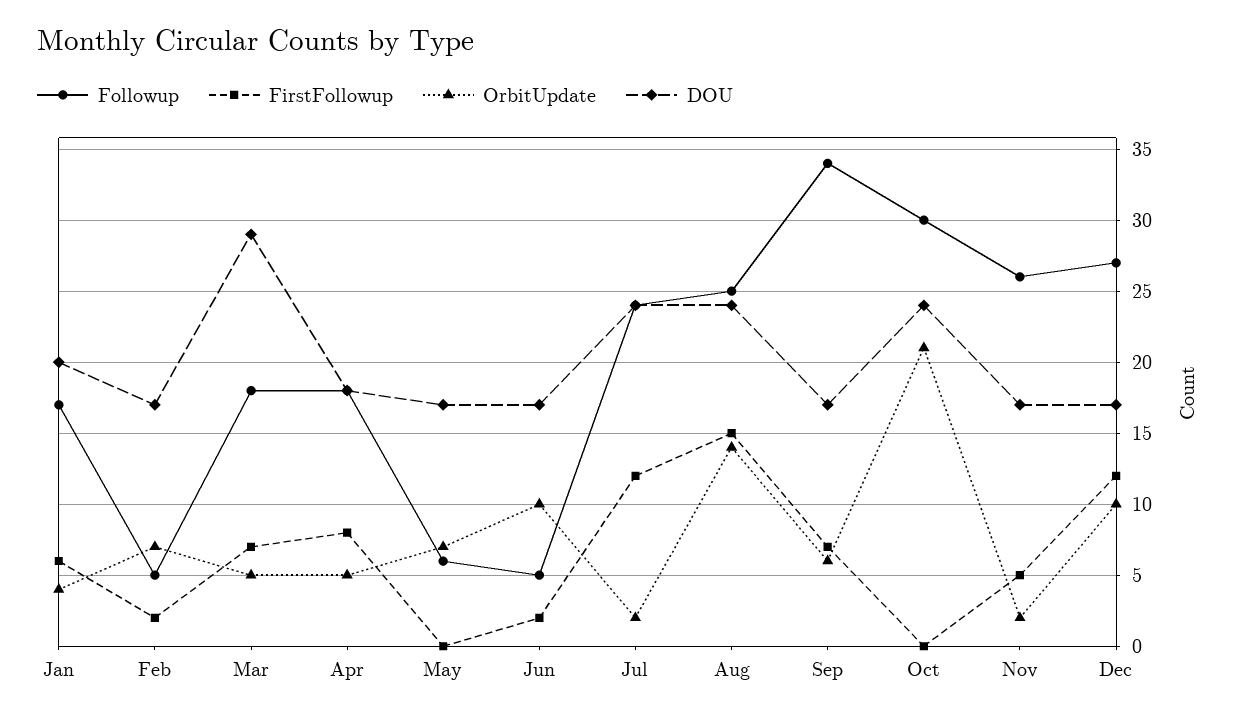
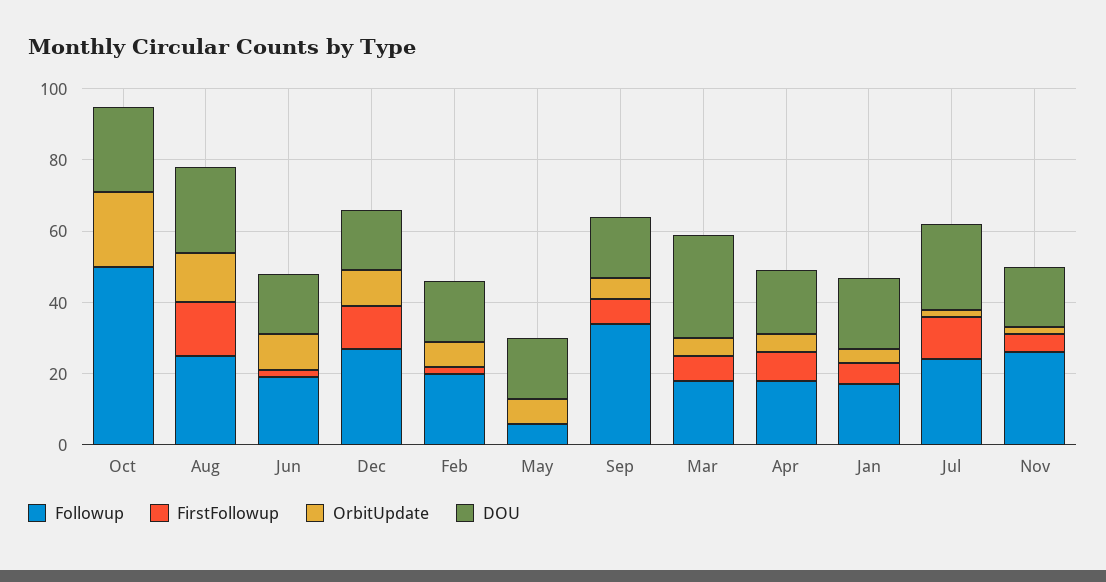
  {
    "Followup": {
      "Jan": 17,
-     "Feb": 5,
+     "Feb": 20,
      "Mar": 18,
      "Apr": 18,
      "May": 6,
-     "Jun": 5,
+     "Jun": 20,
      "Jul": 24,
      "Aug": 25,
      "Sep": 34,
-     "Oct": 30,
+     "Oct": 50,
      "Nov": 26,
      "Dec": 27
    },
    "FirstFollowup": {
      "Jan": 6,
      "Feb": 2,
      "Mar": 7,
      "Apr": 8,
      "May": 0,
      "Jun": 2,
      "Jul": 12,
      "Aug": 15,
      "Sep": 7,
      "Oct": 0,
      "Nov": 5,
      "Dec": 12
    },
    "OrbitUpdate": {
      "Jan": 4,
      "Feb": 7,
      "Mar": 5,
      "Apr": 5,
      "May": 7,
      "Jun": 10,
      "Jul": 2,
      "Aug": 14,
      "Sep": 6,
      "Oct": 21,
      "Nov": 2,
      "Dec": 10
    },
    "DOU": {
      "Jan": 20,
      "Feb": 17,
      "Mar": 29,
      "Apr": 18,
      "May": 17,
      "Jun": 17,
      "Jul": 24,
      "Aug": 24,
      "Sep": 17,
      "Oct": 24,
      "Nov": 17,
      "Dec": 17
    }
  }

